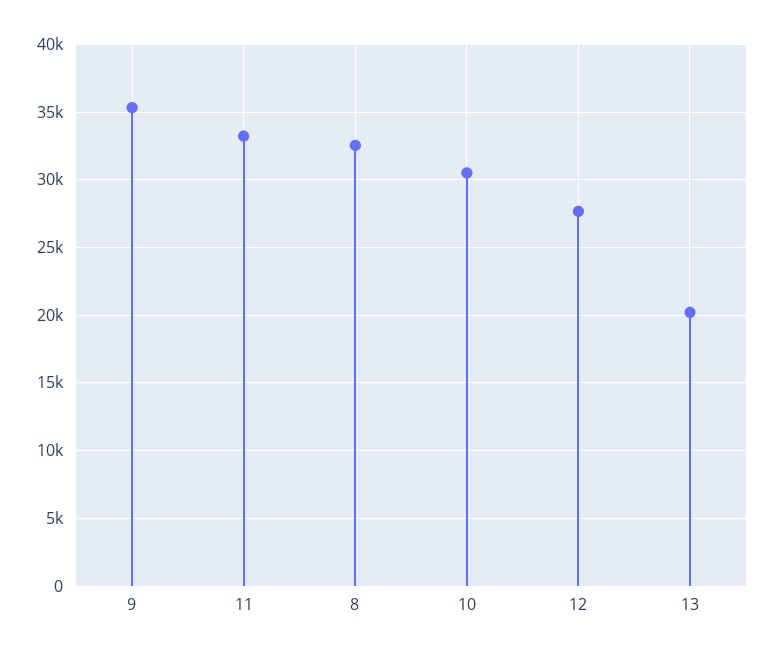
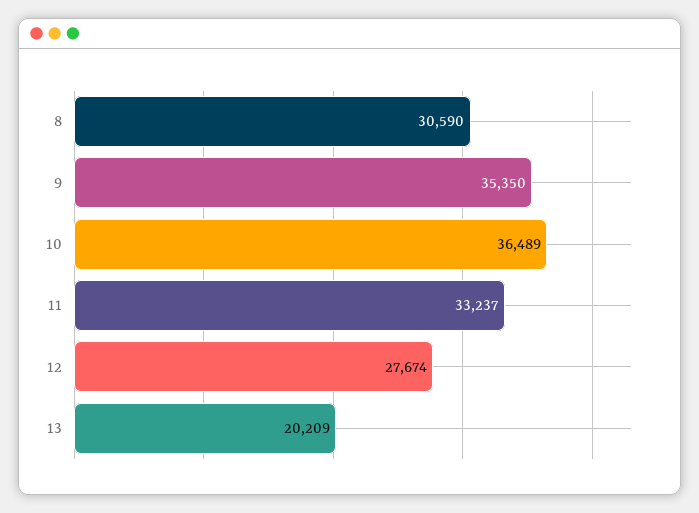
  {
    "9": 35350,
    "11": 33237,
-   "8": 32500,
+   "8": 30590,
-   "10": 30500,
+   "10": 36489,
    "12": 27674,
    "13": 20209
  }

